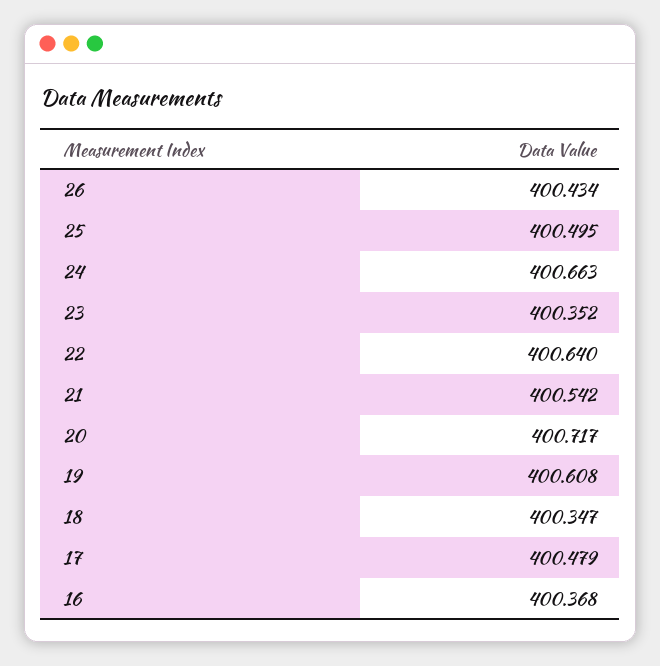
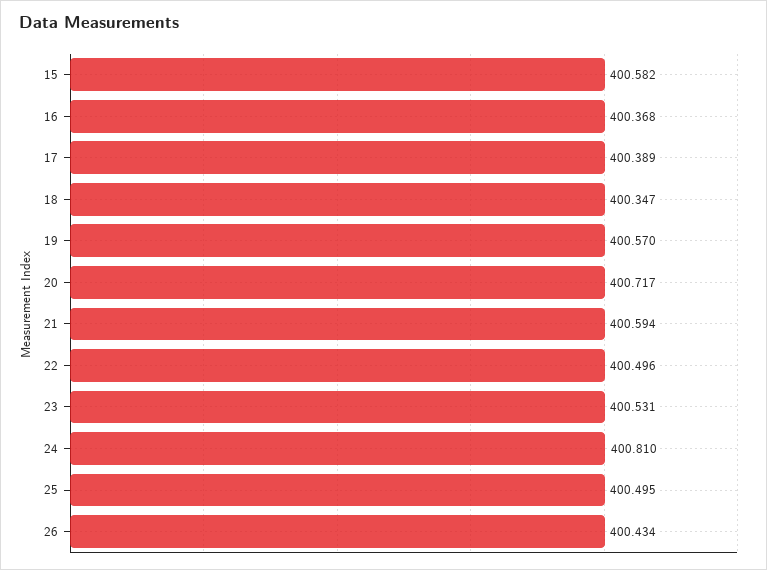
  {
    "26": 400.434,
    "25": 400.495,
-   "24": 400.663,
+   "24": 400.81,
-   "23": 400.352,
+   "23": 400.531,
-   "22": 400.64,
+   "22": 400.496,
-   "21": 400.542,
+   "21": 400.594,
    "20": 400.717,
-   "19": 400.608,
+   "19": 400.57,
    "18": 400.347,
-   "17": 400.479,
+   "17": 400.389,
-   "16": 400.368
+   "16": 400.368,
+   "15": 400.582
  }

